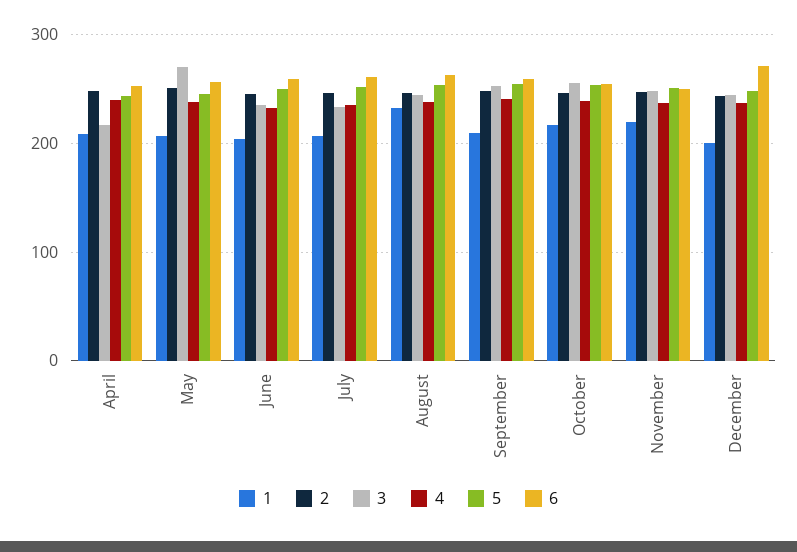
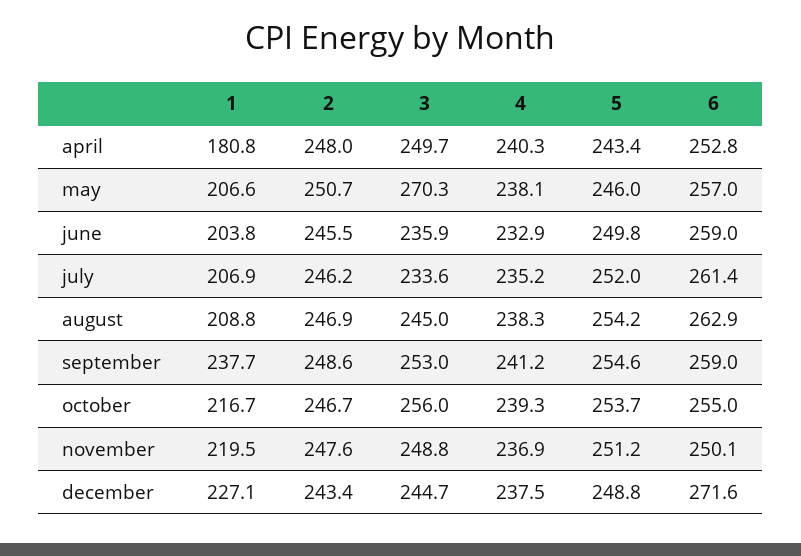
  {
    "1": {
-     "April": 210,
+     "April": 180.8,
      "May": 206.6,
      "June": 203.8,
      "July": 206.9,
-     "August": 230,
+     "August": 208.8,
-     "September": 210,
+     "September": 237.7,
      "October": 216.7,
      "November": 219.5,
-     "December": 200
+     "December": 227.1
    },
    "2": {
      "April": 248,
      "May": 250.7,
      "June": 245.5,
      "July": 246.2,
      "August": 246.9,
      "September": 248.6,
      "October": 246.7,
      "November": 247.6,
      "December": 243.4
    },
    "3": {
-     "April": 220,
+     "April": 249.7,
      "May": 270.3,
      "June": 235.9,
      "July": 233.6,
      "August": 245,
      "September": 253,
      "October": 256,
      "November": 248.8,
      "December": 244.7
    },
    "4": {
      "April": 240.3,
      "May": 238.1,
      "June": 232.9,
      "July": 235.2,
      "August": 238.3,
      "September": 241.2,
      "October": 239.3,
      "November": 236.9,
      "December": 237.5
    },
    "5": {
      "April": 243.4,
      "May": 246,
      "June": 249.8,
      "July": 252,
      "August": 254.2,
      "September": 254.6,
      "October": 253.7,
      "November": 251.2,
      "December": 248.8
    },
    "6": {
      "April": 252.8,
      "May": 257,
      "June": 259,
      "July": 261.4,
      "August": 262.9,
      "September": 259,
      "October": 255,
      "November": 250.1,
      "December": 271.6
    }
  }

